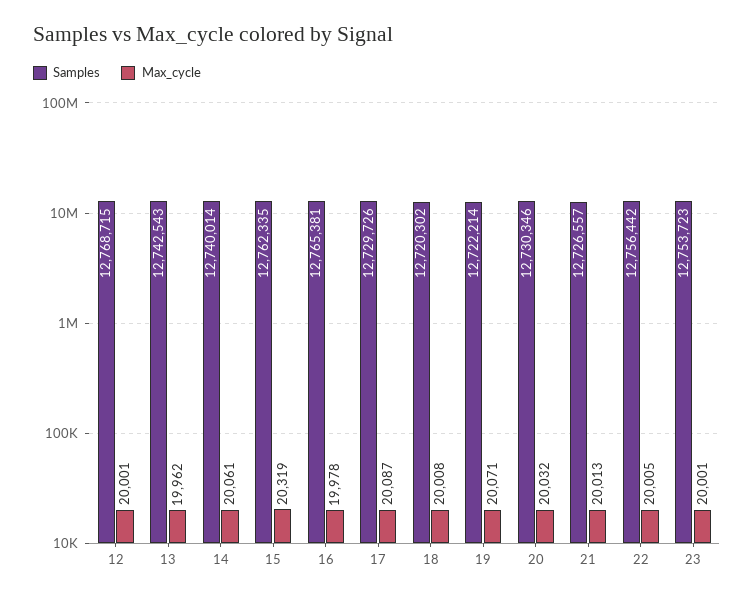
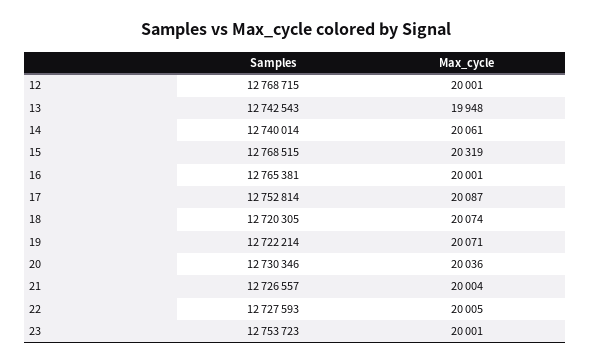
  {
    "Samples": {
      "12": 12768715,
      "13": 12742543,
      "14": 12740014,
-     "15": 12762335,
+     "15": 12768515,
      "16": 12765381,
-     "17": 12729726,
+     "17": 12752814,
-     "18": 12720302,
+     "18": 12720305,
      "19": 12722214,
      "20": 12730346,
      "21": 12726557,
-     "22": 12756442,
+     "22": 12727593,
      "23": 12753723
    },
    "Max_cycle": {
      "12": 20001,
-     "13": 19962,
+     "13": 19948,
      "14": 20061,
      "15": 20319,
-     "16": 19978,
+     "16": 20001,
      "17": 20087,
-     "18": 20008,
+     "18": 20074,
      "19": 20071,
-     "20": 20032,
+     "20": 20036,
-     "21": 20013,
+     "21": 20004,
      "22": 20005,
      "23": 20001
    }
  }

